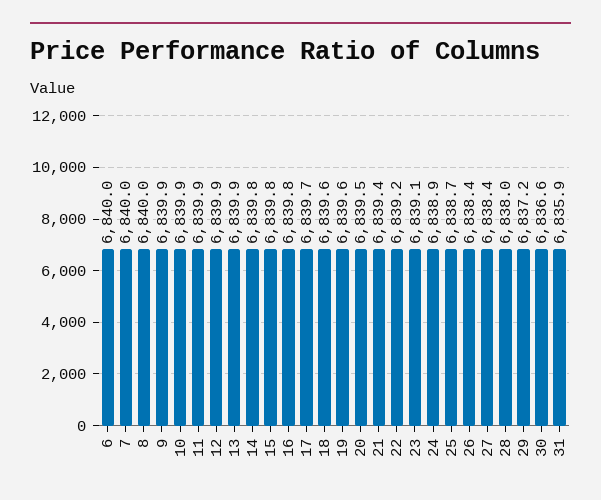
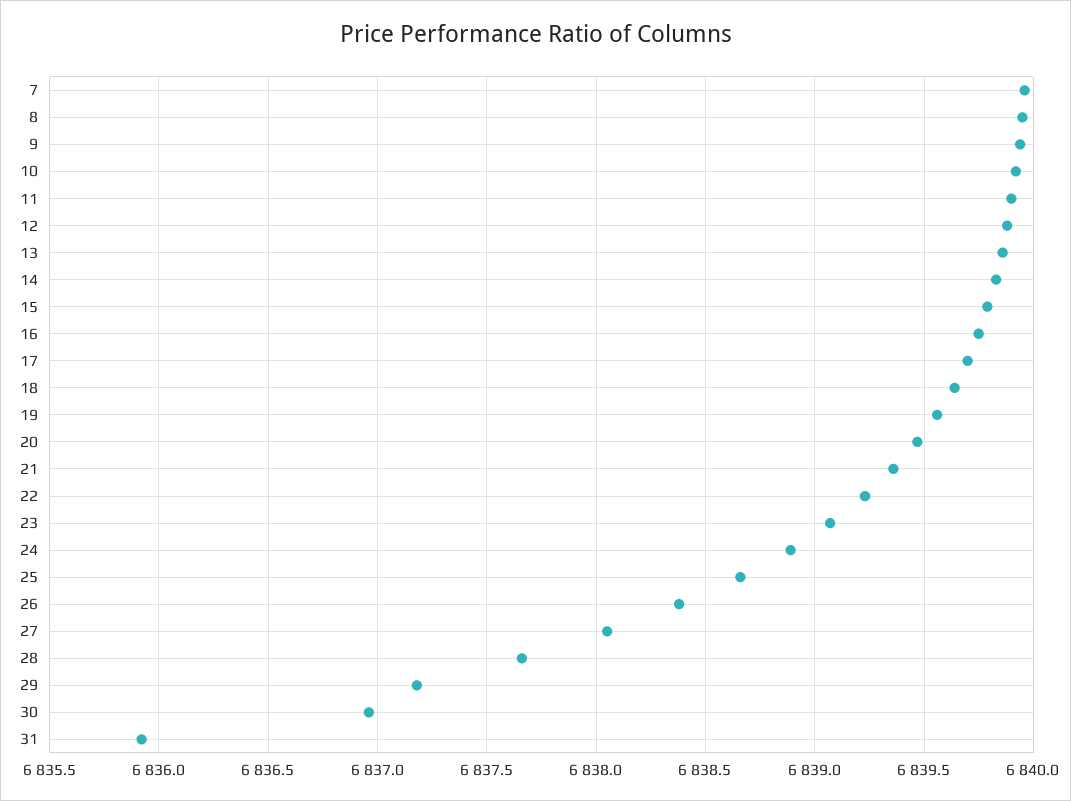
  {
-   "6": 6840,
    "7": 6840,
    "8": 6840,
    "9": 6839.9,
    "10": 6839.9,
    "11": 6839.9,
    "12": 6839.9,
    "13": 6839.9,
    "14": 6839.8,
    "15": 6839.8,
    "16": 6839.8,
    "17": 6839.7,
    "18": 6839.6,
    "19": 6839.6,
    "20": 6839.5,
    "21": 6839.4,
    "22": 6839.2,
    "23": 6839.1,
    "24": 6838.9,
    "25": 6838.7,
    "26": 6838.4,
-   "27": 6838.4,
+   "27": 6838.05,
-   "28": 6838,
+   "28": 6837.65,
    "29": 6837.2,
-   "30": 6836.6,
+   "30": 6836.95,
    "31": 6835.9
  }

